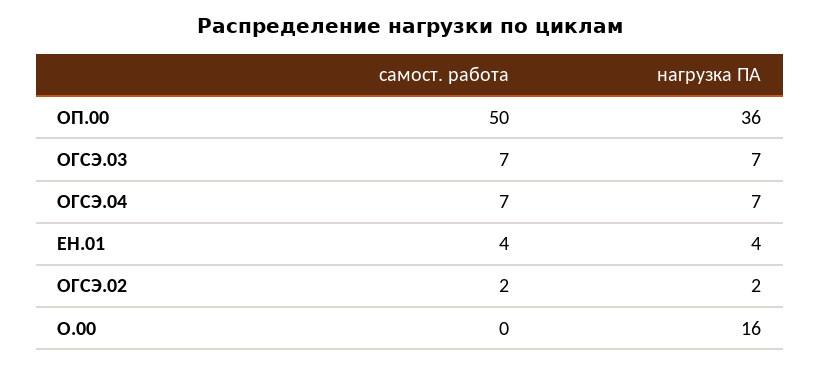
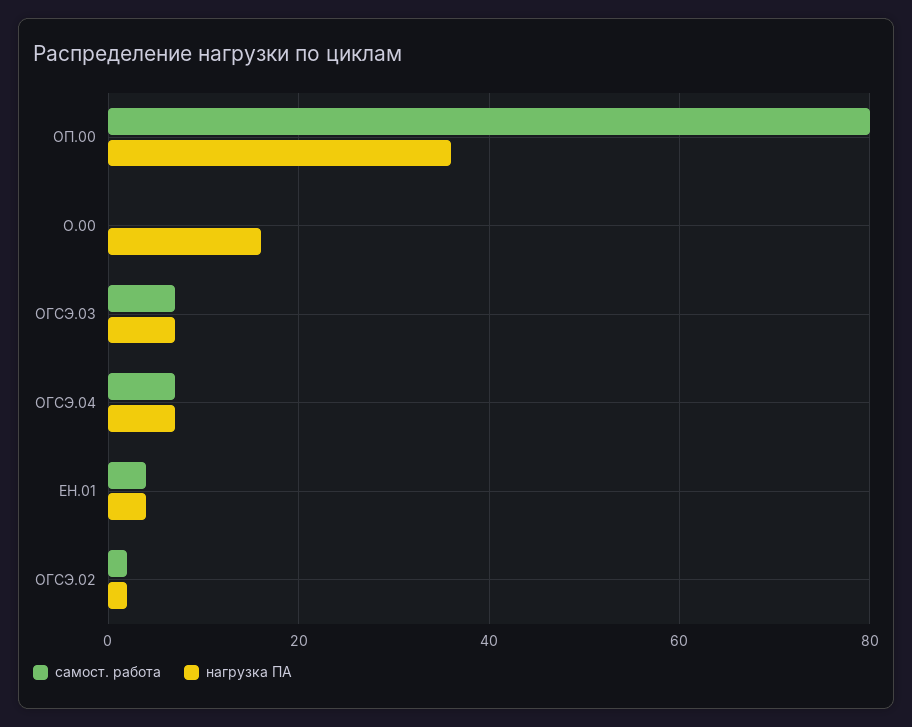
  {
    "самост. работа": {
-     "ОП.00": 50,
+     "ОП.00": 80,
      "ОГСЭ.03": 7,
      "ОГСЭ.04": 7,
      "ЕН.01": 4,
      "ОГСЭ.02": 2,
      "О.00": 0
    },
    "нагрузка ПА": {
      "ОП.00": 36,
      "ОГСЭ.03": 7,
      "ОГСЭ.04": 7,
      "ЕН.01": 4,
      "ОГСЭ.02": 2,
      "О.00": 16
    }
  }

